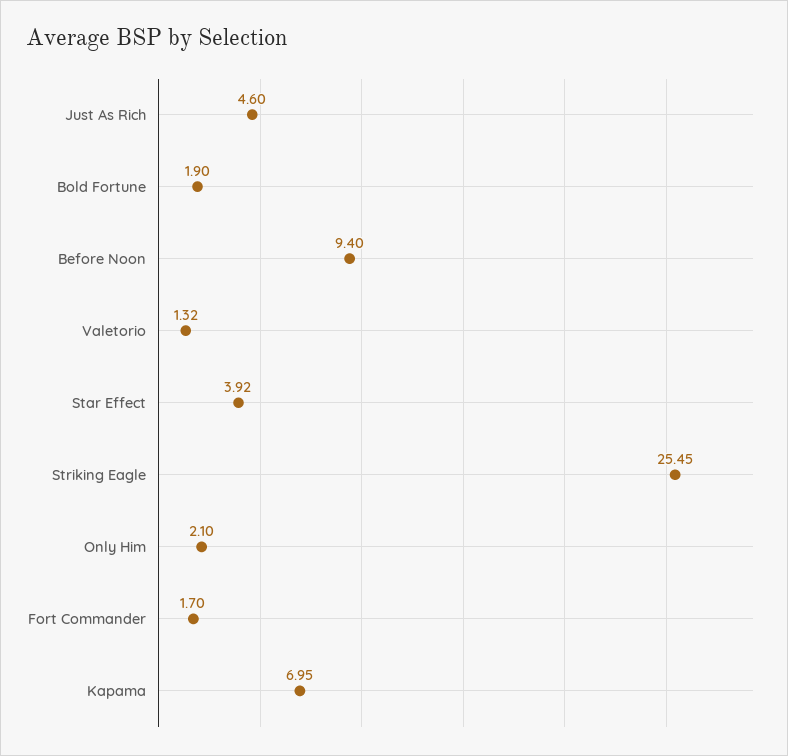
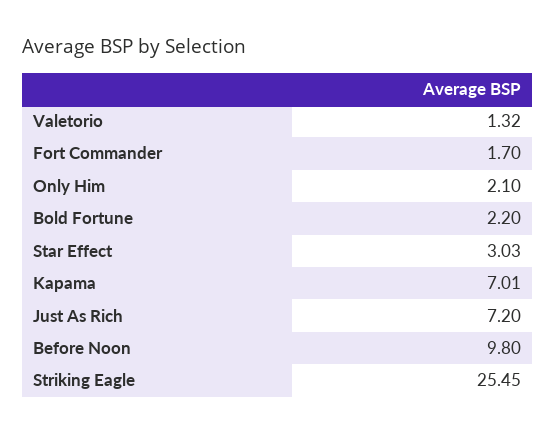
  {
-   "Just As Rich": 4.6,
+   "Just As Rich": 7.2,
-   "Bold Fortune": 1.9,
+   "Bold Fortune": 2.2,
-   "Before Noon": 9.4,
+   "Before Noon": 9.8,
    "Valetorio": 1.32,
-   "Star Effect": 3.92,
+   "Star Effect": 3.03,
    "Striking Eagle": 25.45,
    "Only Him": 2.1,
    "Fort Commander": 1.7,
-   "Kapama": 6.95
+   "Kapama": 7.01
  }

